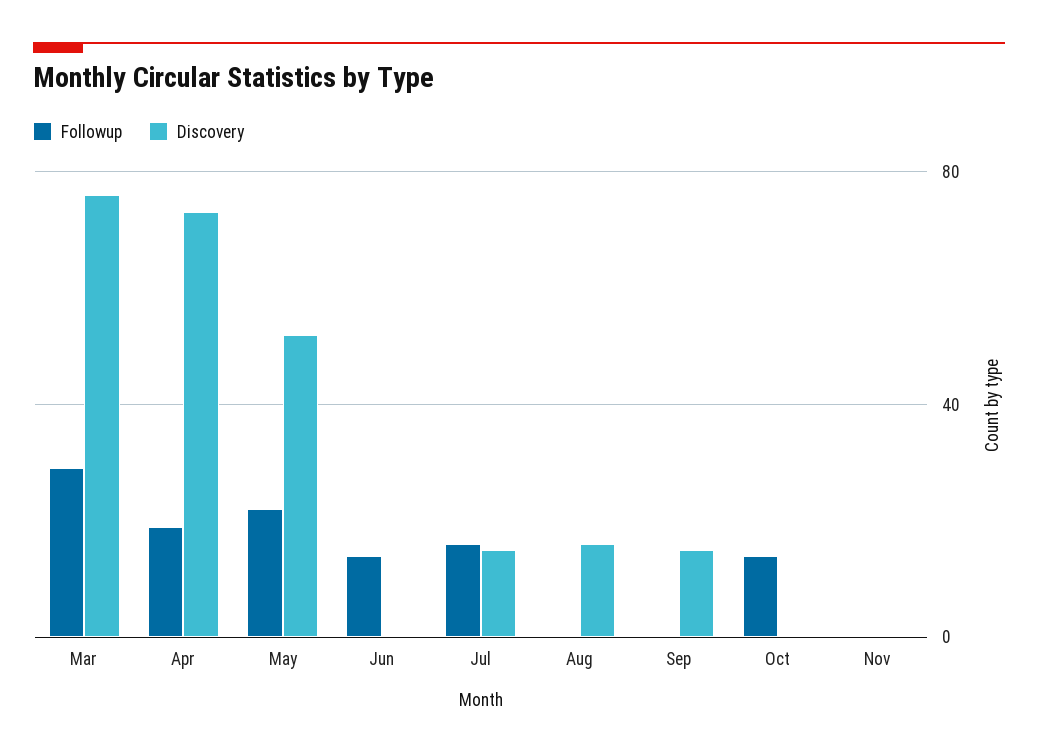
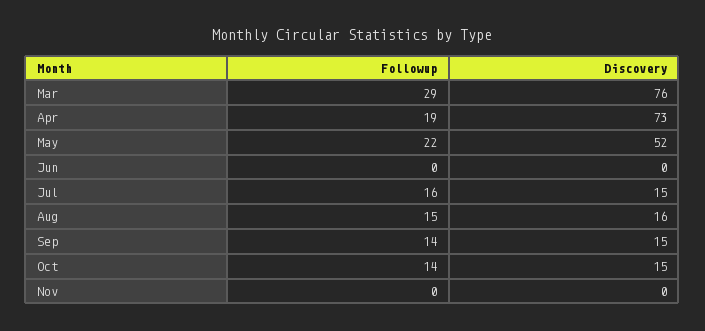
  {
    "Followup": {
      "Mar": 29,
      "Apr": 19,
      "May": 22,
-     "Jun": 15,
+     "Jun": 0,
      "Jul": 16,
-     "Aug": 0,
+     "Aug": 15,
-     "Sep": 0,
+     "Sep": 14,
      "Oct": 14,
      "Nov": 0
    },
    "Discovery": {
      "Mar": 76,
      "Apr": 73,
      "May": 52,
      "Jun": 0,
      "Jul": 15,
      "Aug": 16,
      "Sep": 15,
-     "Oct": 0,
+     "Oct": 15,
      "Nov": 0
    }
  }

